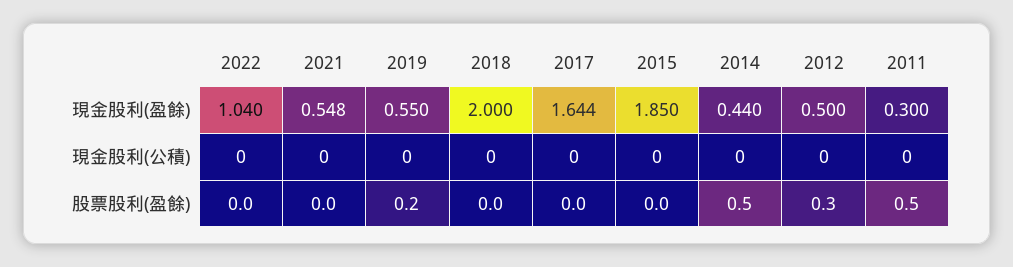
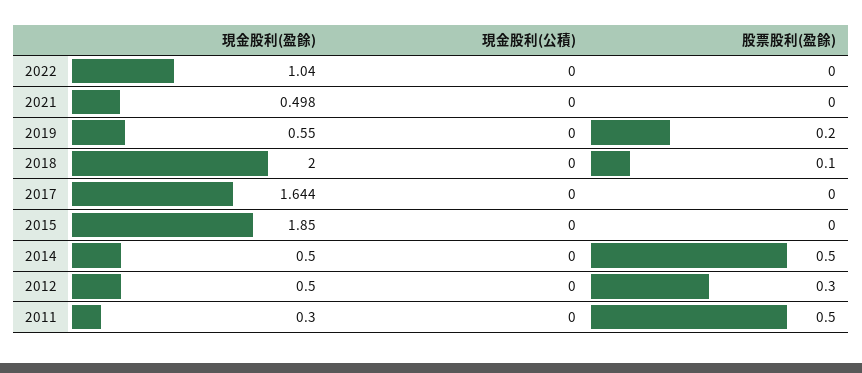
  {
    "2022": {
      "現金股利(盈餘)": 1.04,
      "現金股利(公積)": 0,
      "股票股利(盈餘)": 0
    },
    "2021": {
-     "現金股利(盈餘)": 0.548,
+     "現金股利(盈餘)": 0.498,
      "現金股利(公積)": 0,
      "股票股利(盈餘)": 0
    },
    "2019": {
      "現金股利(盈餘)": 0.55,
      "現金股利(公積)": 0,
      "股票股利(盈餘)": 0.2
    },
    "2018": {
      "現金股利(盈餘)": 2,
      "現金股利(公積)": 0,
-     "股票股利(盈餘)": 0
+     "股票股利(盈餘)": 0.1
    },
    "2017": {
      "現金股利(盈餘)": 1.644,
      "現金股利(公積)": 0,
      "股票股利(盈餘)": 0
    },
    "2015": {
      "現金股利(盈餘)": 1.85,
      "現金股利(公積)": 0,
      "股票股利(盈餘)": 0
    },
    "2014": {
-     "現金股利(盈餘)": 0.44,
+     "現金股利(盈餘)": 0.5,
      "現金股利(公積)": 0,
      "股票股利(盈餘)": 0.5
    },
    "2012": {
      "現金股利(盈餘)": 0.5,
      "現金股利(公積)": 0,
      "股票股利(盈餘)": 0.3
    },
    "2011": {
      "現金股利(盈餘)": 0.3,
      "現金股利(公積)": 0,
      "股票股利(盈餘)": 0.5
    }
  }

